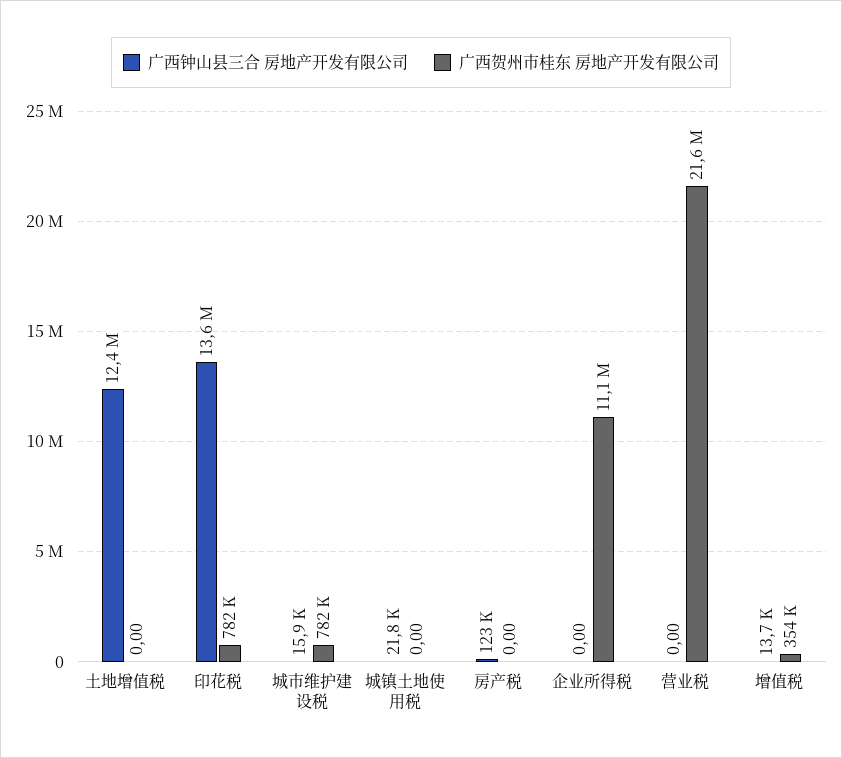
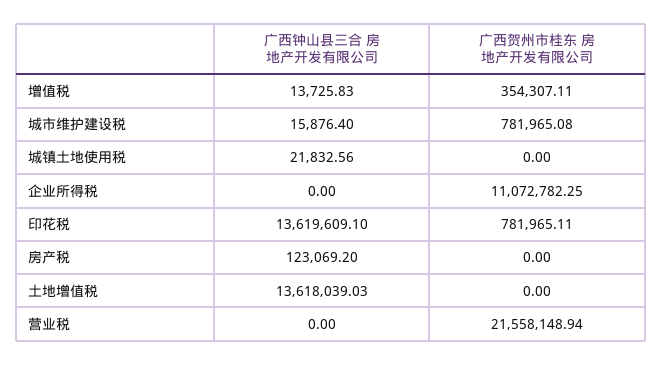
  {
    "广西钟山县三合 房地产开发有限公司": {
-     "土地增值税": 12400000,
+     "土地增值税": 13618039.03,
      "印花税": 13619609.1,
      "城市维护建设税": 15876.4,
      "城镇土地使用税": 21832.56,
      "房产税": 123069.2,
      "企业所得税": 0,
      "营业税": 0,
      "增值税": 13725.83
    },
    "广西贺州市桂东 房地产开发有限公司": {
      "土地增值税": 0,
      "印花税": 781965.11,
      "城市维护建设税": 781965.08,
      "城镇土地使用税": 0,
      "房产税": 0,
      "企业所得税": 11072782.25,
      "营业税": 21558148.94,
      "增值税": 354307.11
    }
  }

